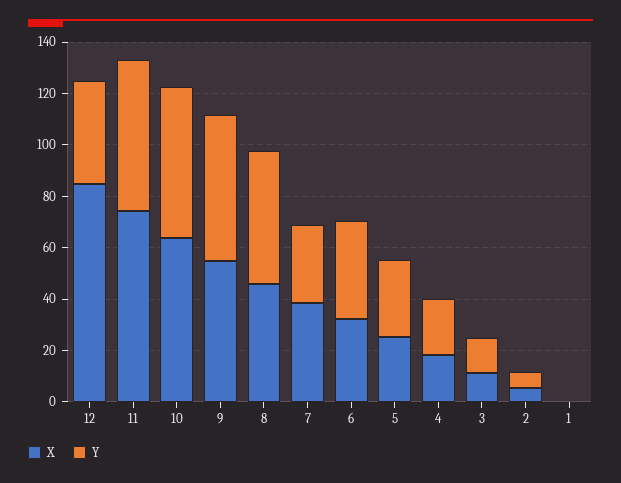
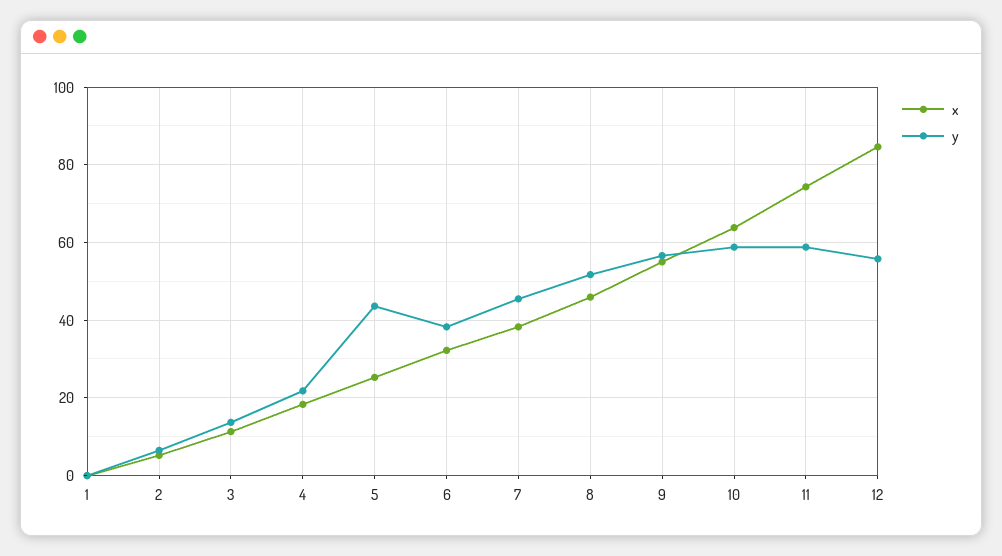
  {
    "X": {
      "12": 84,
      "11": 74,
      "10": 64,
      "9": 56,
      "8": 46,
      "7": 38,
      "6": 32,
      "5": 26,
      "4": 18,
      "3": 12,
      "2": 6,
      "1": 0
    },
    "Y": {
-     "12": 40,
+     "12": 56,
      "11": 58,
      "10": 58,
      "9": 56,
      "8": 52,
-     "7": 30,
+     "7": 46,
      "6": 38,
-     "5": 30,
+     "5": 44,
      "4": 22,
      "3": 14,
      "2": 6,
      "1": 0
    }
  }

